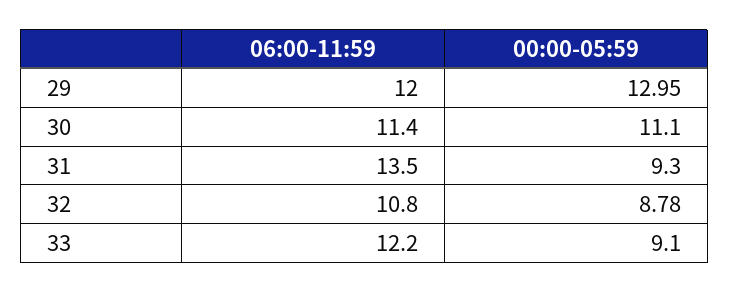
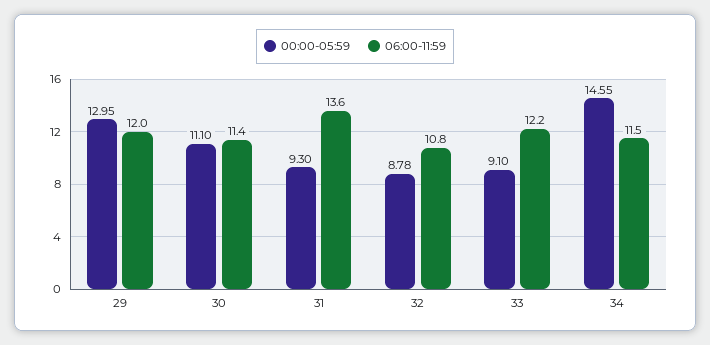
  {
    "06:00-11:59": {
      "29": 12,
      "30": 11.4,
-     "31": 13.5,
+     "31": 13.6,
      "32": 10.8,
-     "33": 12.2
+     "33": 12.2,
+     "34": 11.5
    },
    "00:00-05:59": {
      "29": 12.95,
      "30": 11.1,
      "31": 9.3,
      "32": 8.78,
-     "33": 9.1
+     "33": 9.1,
+     "34": 14.55
    }
  }

